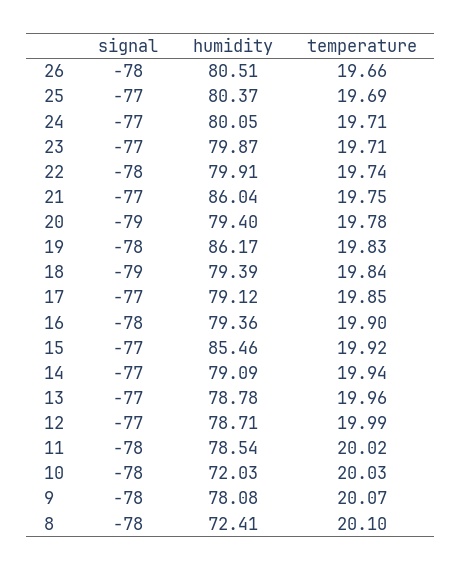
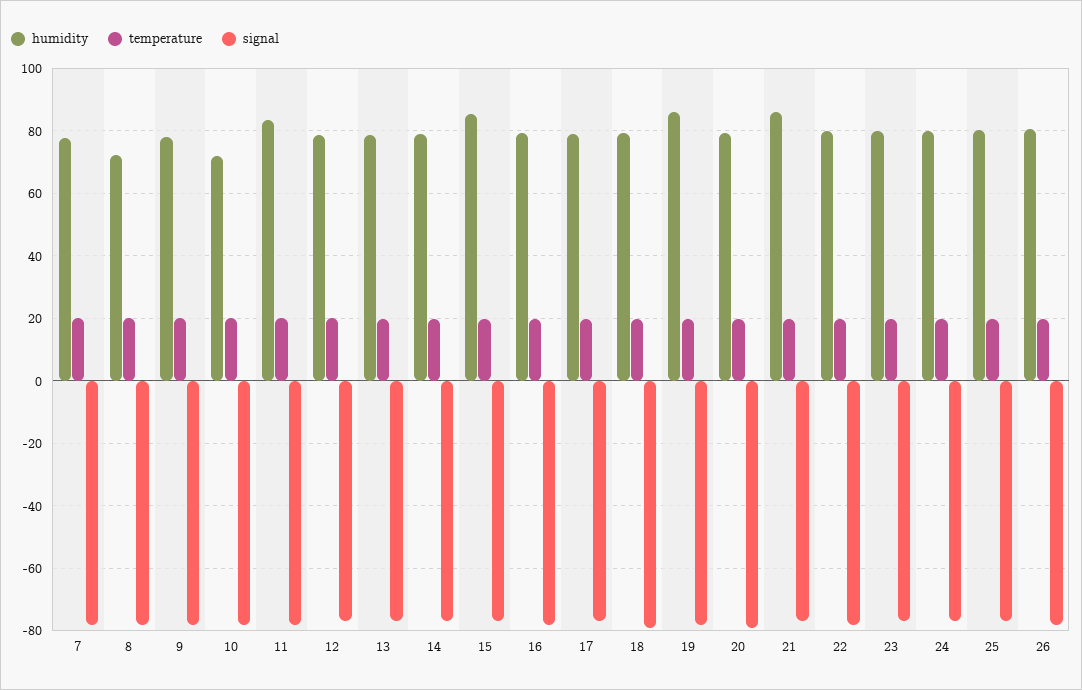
  {
    "signal": {
      "26": -78,
      "25": -77,
      "24": -77,
      "23": -77,
      "22": -78,
      "21": -77,
      "20": -79,
      "19": -78,
      "18": -79,
      "17": -77,
      "16": -78,
      "15": -77,
      "14": -77,
      "13": -77,
      "12": -77,
      "11": -78,
      "10": -78,
      "9": -78,
-     "8": -78
+     "8": -78,
+     "7": -78
    },
    "humidity": {
      "26": 80.51,
      "25": 80.37,
      "24": 80.05,
      "23": 79.87,
      "22": 79.91,
      "21": 86.04,
      "20": 79.4,
      "19": 86.17,
      "18": 79.39,
      "17": 79.12,
      "16": 79.36,
      "15": 85.46,
      "14": 79.09,
      "13": 78.78,
      "12": 78.71,
-     "11": 78.54,
+     "11": 84,
      "10": 72.03,
      "9": 78.08,
-     "8": 72.41
+     "8": 72.41,
+     "7": 78
    },
    "temperature": {
      "26": 19.66,
      "25": 19.69,
      "24": 19.71,
      "23": 19.71,
      "22": 19.74,
      "21": 19.75,
      "20": 19.78,
      "19": 19.83,
      "18": 19.84,
      "17": 19.85,
      "16": 19.9,
      "15": 19.92,
      "14": 19.94,
      "13": 19.96,
      "12": 19.99,
      "11": 20.02,
      "10": 20.03,
      "9": 20.07,
-     "8": 20.1
+     "8": 20.1,
+     "7": 20
    }
  }

